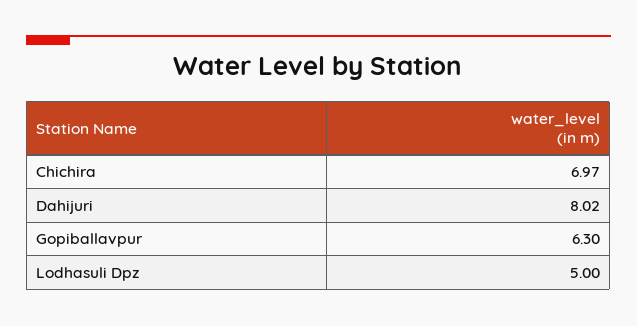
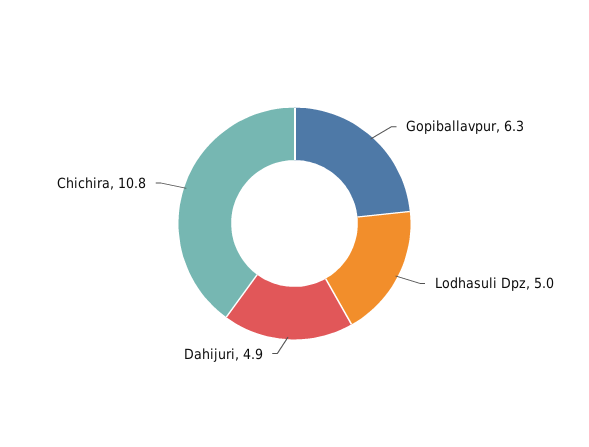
  {
-   "Chichira": 6.97,
+   "Chichira": 10.8,
-   "Dahijuri": 8.02,
+   "Dahijuri": 4.9,
    "Gopiballavpur": 6.3,
    "Lodhasuli Dpz": 5
  }

